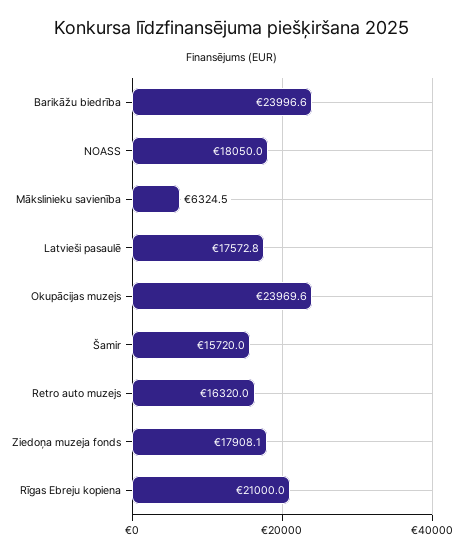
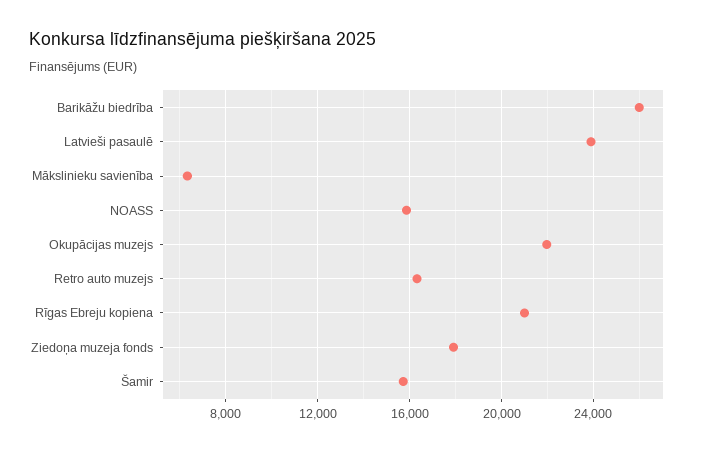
  {
-   "Barikāžu biedrība": 23996.6,
+   "Barikāžu biedrība": 26000,
-   "NOASS": 18050,
+   "NOASS": 16000,
    "Mākslinieku savienība": 6324.5,
-   "Latvieši pasaulē": 17572.8,
+   "Latvieši pasaulē": 24000,
-   "Okupācijas muzejs": 23969.6,
+   "Okupācijas muzejs": 22000,
    "Šamir": 15720,
    "Retro auto muzejs": 16320,
    "Ziedoņa muzeja fonds": 17908.1,
    "Rīgas Ebreju kopiena": 21000
  }

